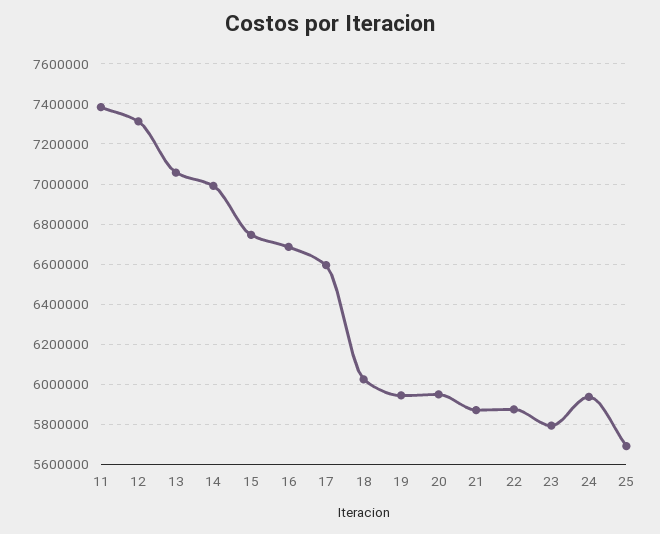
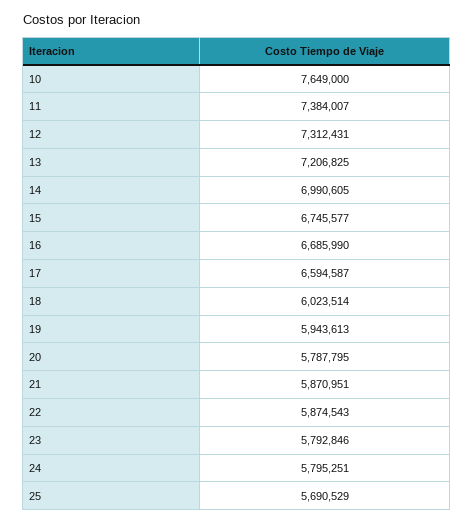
  {
    "11": 7384007,
    "12": 7312431,
-   "13": 7050000,
+   "13": 7206825,
    "14": 6990605,
    "15": 6745577,
    "16": 6685990,
    "17": 6594587,
    "18": 6023514,
    "19": 5943613,
-   "20": 5950000,
+   "20": 5787795,
    "21": 5870951,
    "22": 5874543,
    "23": 5792846,
-   "24": 5950000,
+   "24": 5795251,
-   "25": 5690529
+   "25": 5690529,
+   "10": 7649000
  }

